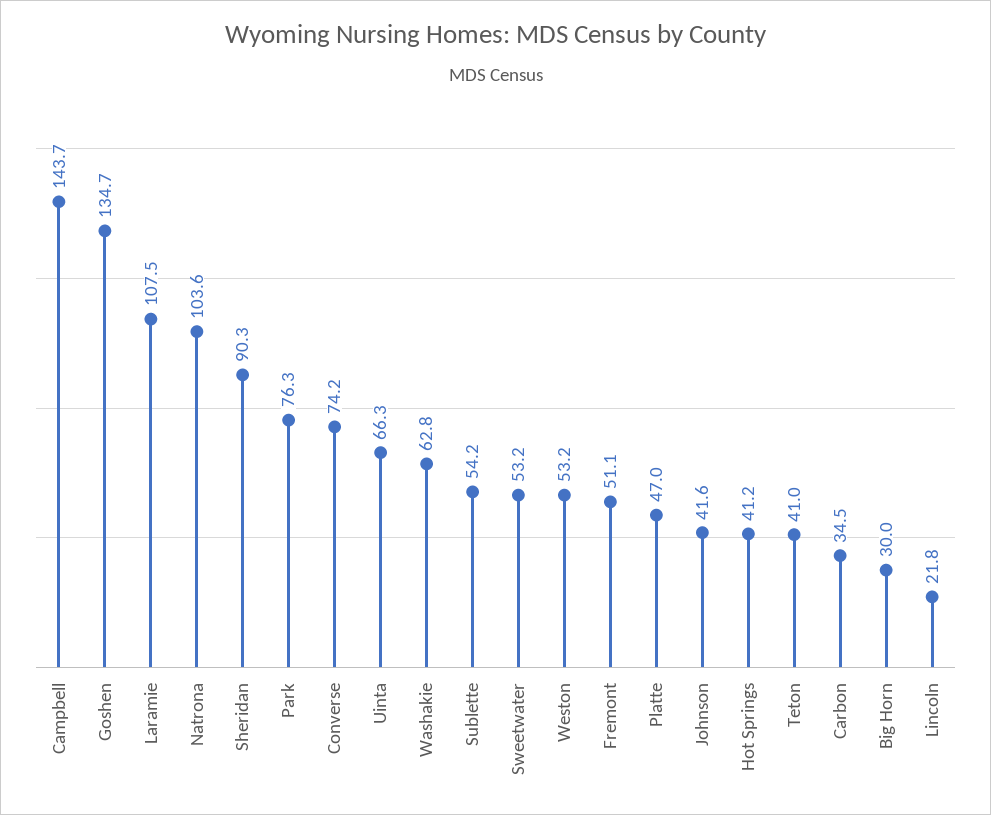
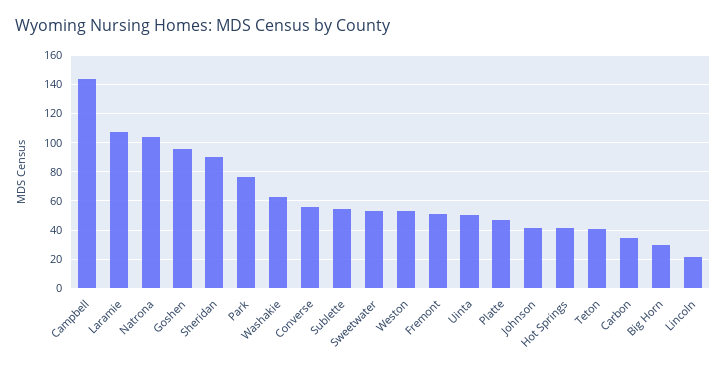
  {
    "Campbell": 143.7,
-   "Goshen": 134.7,
+   "Goshen": 95,
    "Laramie": 107.5,
    "Natrona": 103.6,
    "Sheridan": 90.3,
    "Park": 76.3,
-   "Converse": 74.2,
+   "Converse": 55,
-   "Uinta": 66.3,
+   "Uinta": 50,
    "Washakie": 62.8,
    "Sublette": 54.2,
    "Sweetwater": 53.2,
    "Weston": 53.2,
    "Fremont": 51.1,
    "Platte": 47,
    "Johnson": 41.6,
    "Hot Springs": 41.2,
    "Teton": 41,
    "Carbon": 34.5,
    "Big Horn": 30,
    "Lincoln": 21.8
  }

